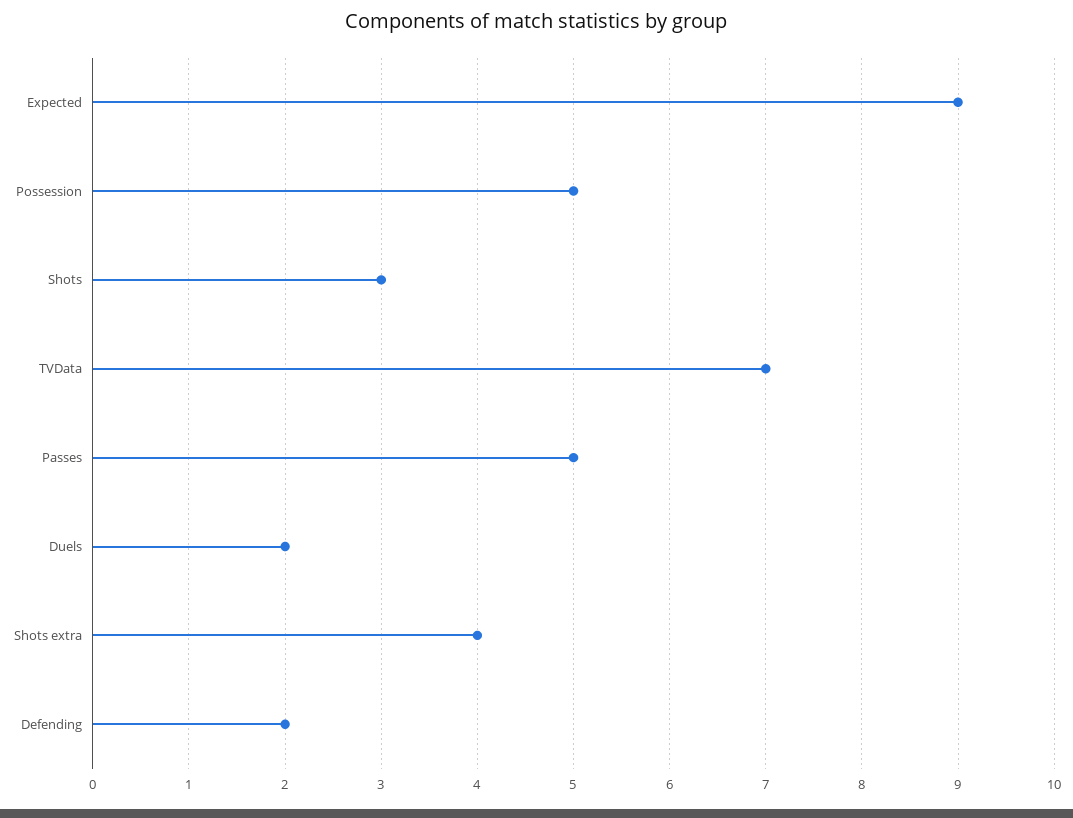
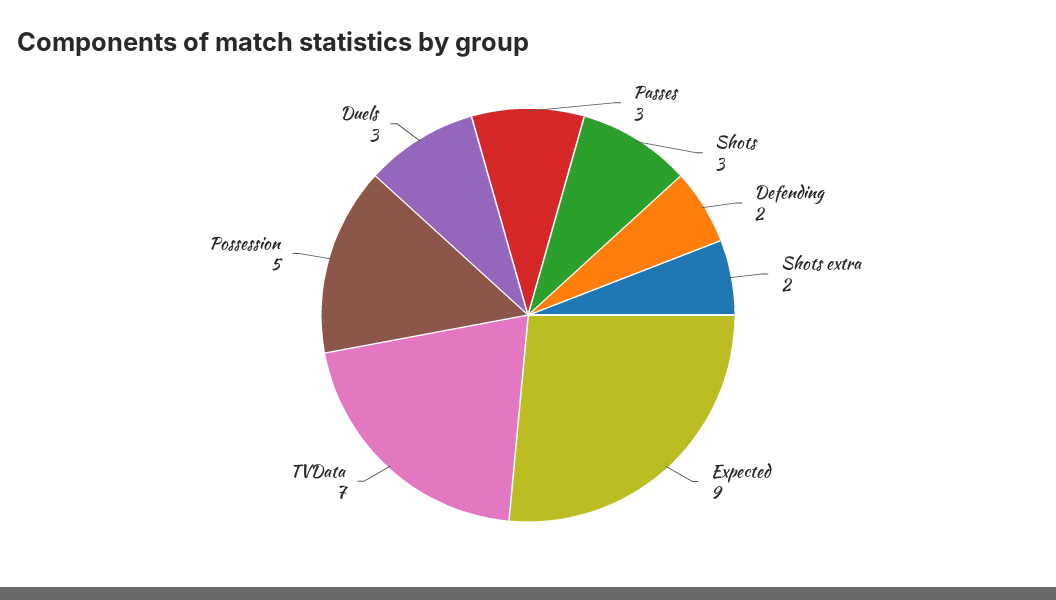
  {
    "Expected": 9,
    "Possession": 5,
    "Shots": 3,
    "TVData": 7,
-   "Passes": 5,
+   "Passes": 3,
-   "Duels": 2,
+   "Duels": 3,
-   "Shots extra": 4,
+   "Shots extra": 2,
    "Defending": 2
  }

